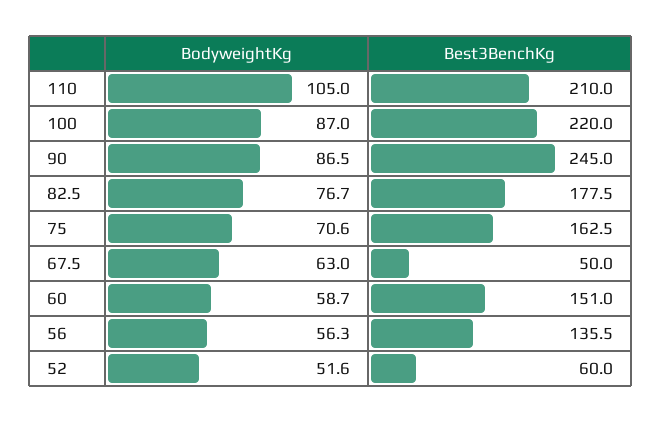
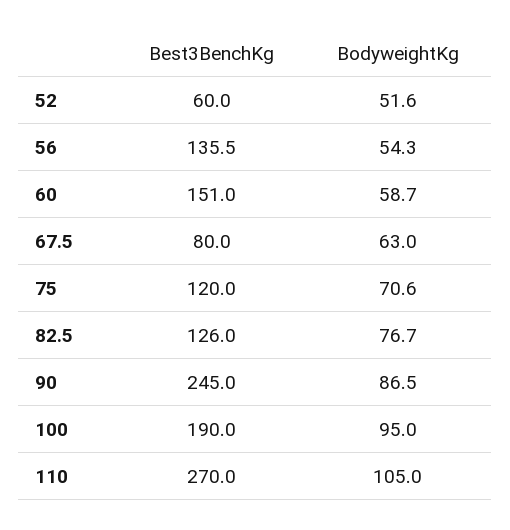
  {
    "BodyweightKg": {
      "110": 105,
-     "100": 87,
+     "100": 95,
      "90": 86.5,
      "82.5": 76.7,
      "75": 70.6,
      "67.5": 63,
      "60": 58.7,
-     "56": 56.3,
+     "56": 54.3,
      "52": 51.6
    },
    "Best3BenchKg": {
-     "110": 210,
+     "110": 270,
-     "100": 220,
+     "100": 190,
      "90": 245,
-     "82.5": 177.5,
+     "82.5": 126,
-     "75": 162.5,
+     "75": 120,
-     "67.5": 50,
+     "67.5": 80,
      "60": 151,
      "56": 135.5,
      "52": 60
    }
  }

